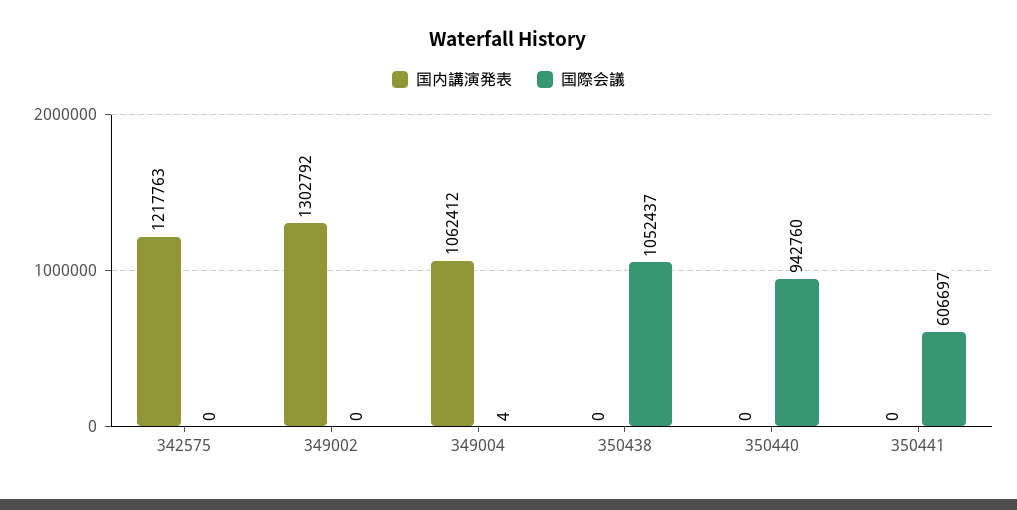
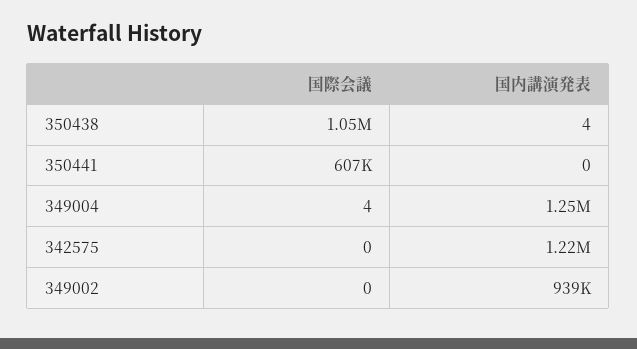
  {
    "国内講演発表": {
      "342575": 1217763,
-     "349002": 1302792,
+     "349002": 939000,
-     "349004": 1062412,
+     "349004": 1250000,
-     "350438": 0,
+     "350438": 4,
-     "350440": 0,
      "350441": 0
    },
    "国際会議": {
      "342575": 0,
      "349002": 0,
      "349004": 4,
      "350438": 1052437,
-     "350440": 942760,
      "350441": 606697
    }
  }

